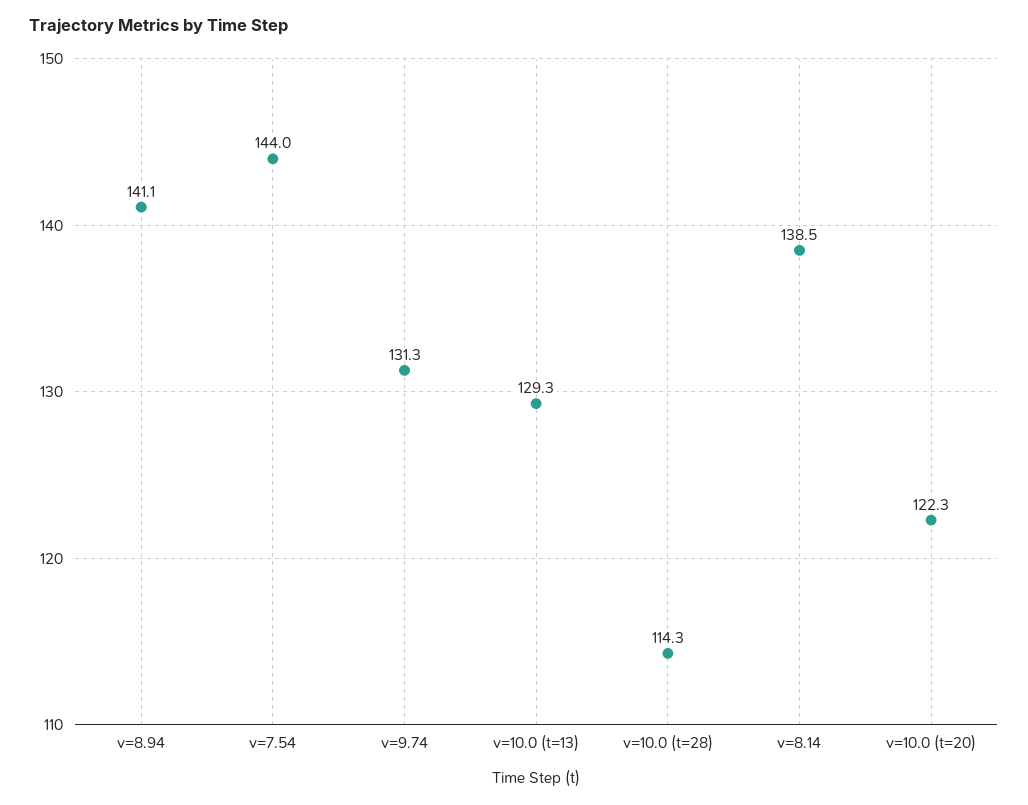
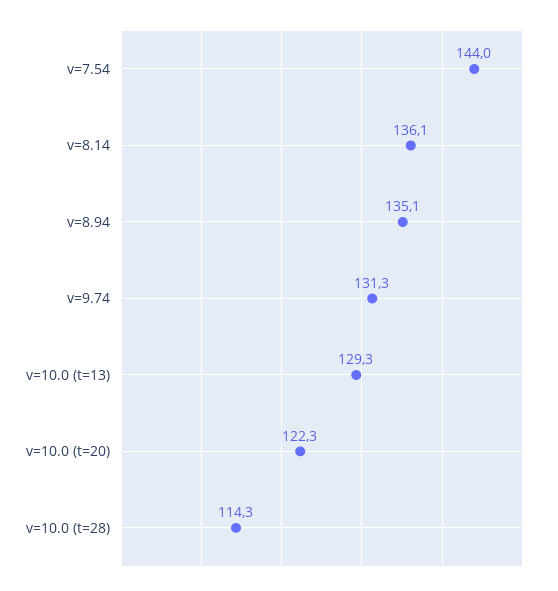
  {
-   "v=8.94": 141.1,
+   "v=8.94": 135.1,
    "v=7.54": 144,
    "v=9.74": 131.3,
    "v=10.0 (t=13)": 129.3,
    "v=10.0 (t=28)": 114.3,
-   "v=8.14": 138.5,
+   "v=8.14": 136.1,
    "v=10.0 (t=20)": 122.3
  }

